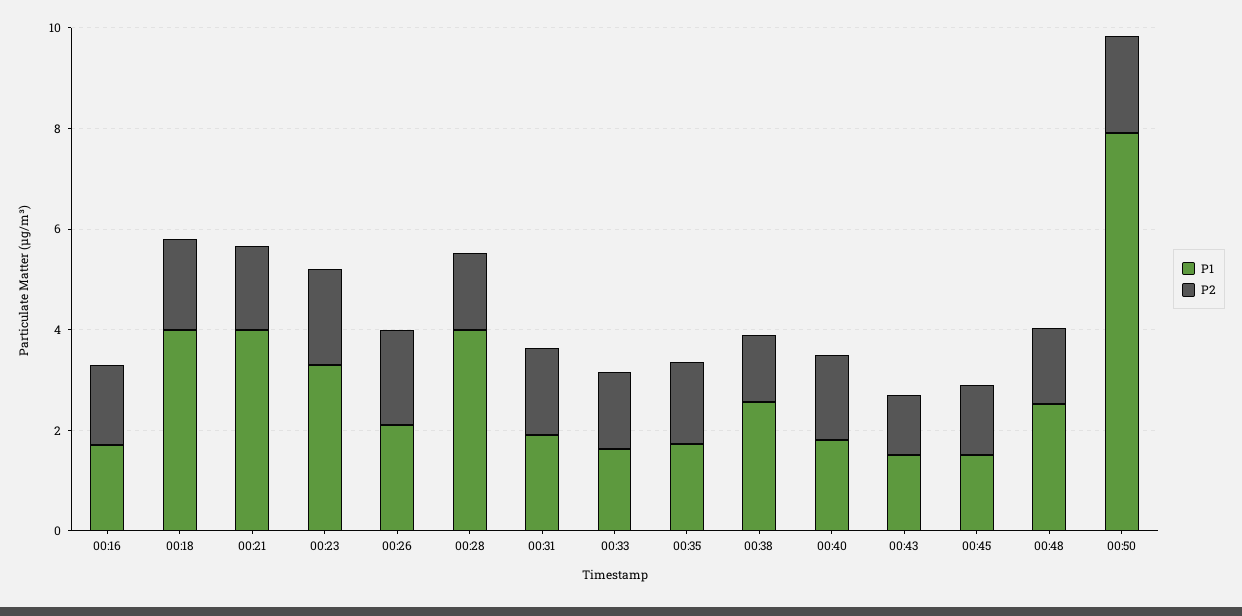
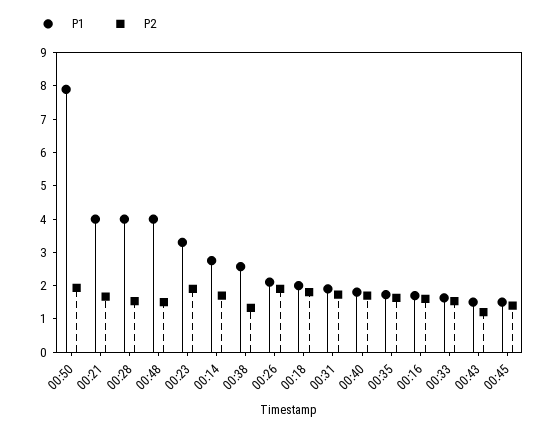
  {
    "P1": {
      "00:16": 1.75,
-     "00:18": 4,
+     "00:18": 2,
      "00:21": 4,
      "00:23": 3.25,
      "00:26": 2,
      "00:28": 4,
      "00:31": 2,
      "00:33": 1.75,
      "00:35": 1.75,
      "00:38": 2.5,
      "00:40": 1.75,
      "00:43": 1.5,
      "00:45": 1.5,
-     "00:48": 2.5,
+     "00:48": 4,
-     "00:50": 8
+     "00:50": 8,
+     "00:14": 2.75
    },
    "P2": {
      "00:16": 1.5,
      "00:18": 1.75,
      "00:21": 1.75,
      "00:23": 2,
      "00:26": 2,
      "00:28": 1.5,
      "00:31": 1.75,
      "00:33": 1.5,
      "00:35": 1.75,
      "00:38": 1.25,
      "00:40": 1.75,
      "00:43": 1.25,
      "00:45": 1.5,
      "00:48": 1.5,
-     "00:50": 2
+     "00:50": 2,
+     "00:14": 1.75
    }
  }

